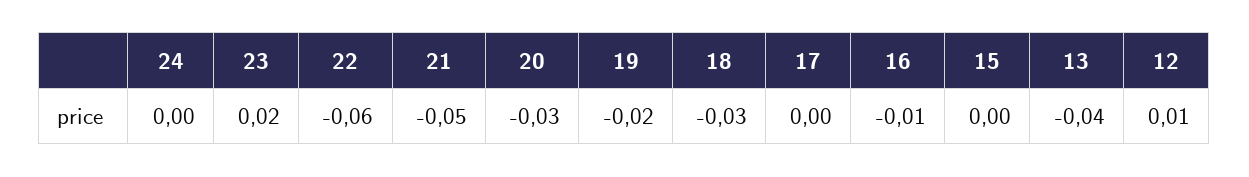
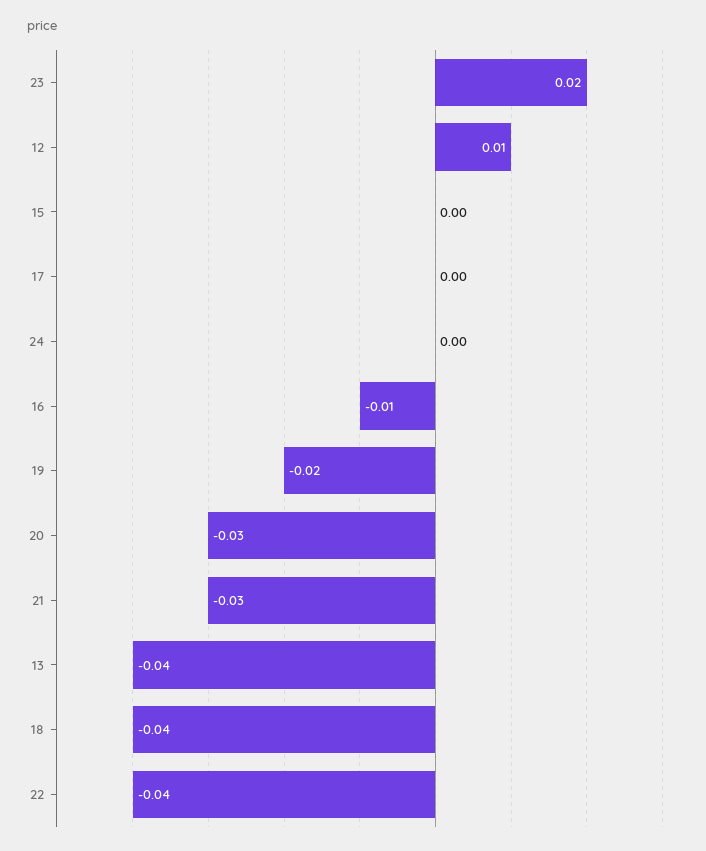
  {
    "24": 0,
    "23": 0.02,
-   "22": -0.06,
+   "22": -0.04,
-   "21": -0.05,
+   "21": -0.03,
    "20": -0.03,
    "19": -0.02,
-   "18": -0.03,
+   "18": -0.04,
    "17": 0,
    "16": -0.01,
    "15": 0,
    "13": -0.04,
    "12": 0.01
  }

